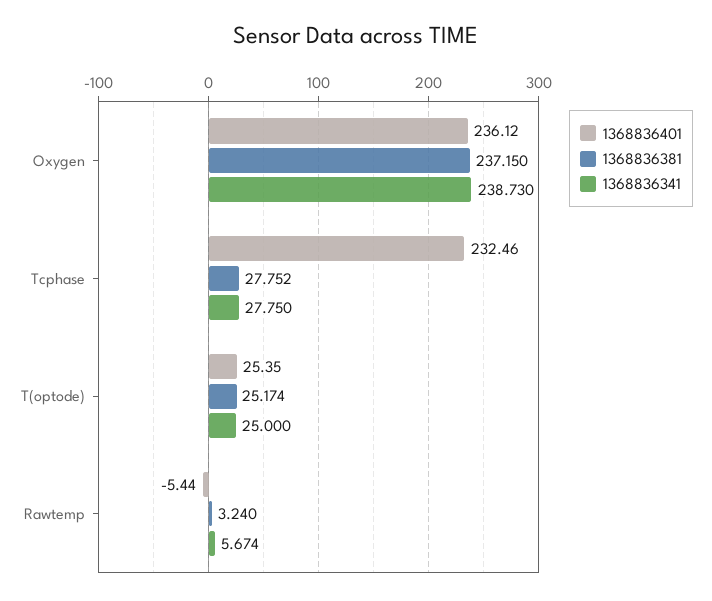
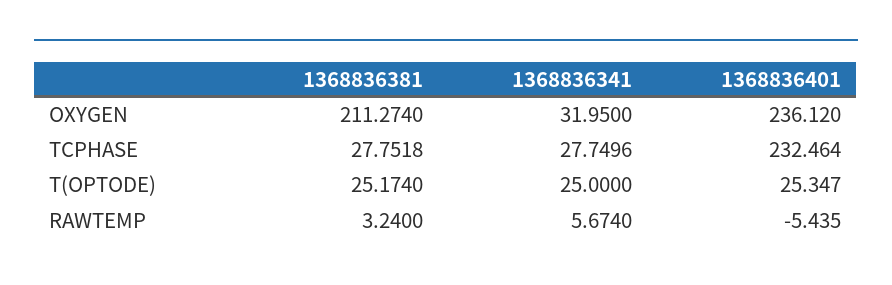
  {
    "1368836401": {
      "Oxygen": 236.12,
      "Tcphase": 232.464,
      "T(optode)": 25.347,
      "Rawtemp": -5.435
    },
    "1368836381": {
-     "Oxygen": 237.15,
+     "Oxygen": 211.274,
      "Tcphase": 27.7518,
      "T(optode)": 25.174,
      "Rawtemp": 3.24
    },
    "1368836341": {
-     "Oxygen": 238.73,
+     "Oxygen": 31.95,
      "Tcphase": 27.7496,
      "T(optode)": 25,
      "Rawtemp": 5.674
    }
  }

